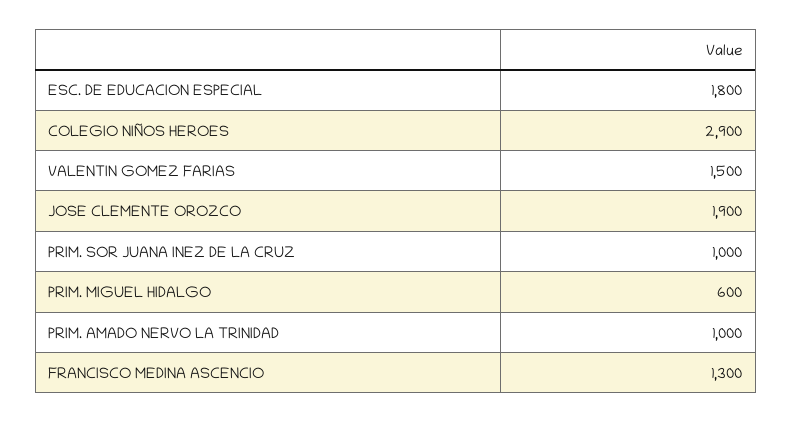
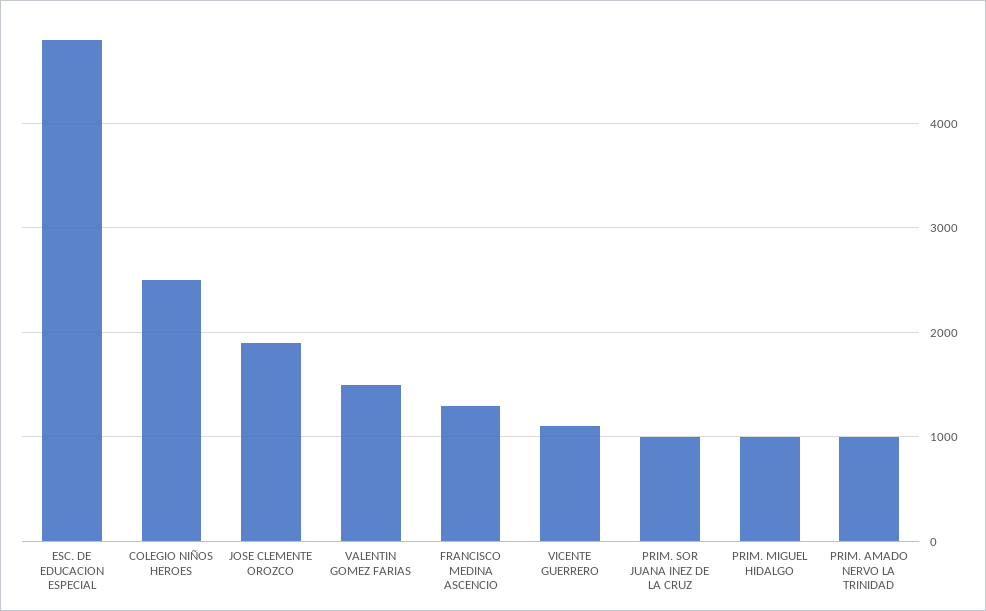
  {
-   "ESC. DE EDUCACION ESPECIAL": 1800,
+   "ESC. DE EDUCACION ESPECIAL": 4800,
-   "COLEGIO NIÑOS HEROES": 2900,
+   "COLEGIO NIÑOS HEROES": 2500,
    "VALENTIN GOMEZ FARIAS": 1500,
    "JOSE CLEMENTE OROZCO": 1900,
    "PRIM. SOR JUANA INEZ DE LA CRUZ": 1000,
-   "PRIM. MIGUEL HIDALGO": 600,
+   "PRIM. MIGUEL HIDALGO": 1000,
    "PRIM. AMADO NERVO LA TRINIDAD": 1000,
-   "FRANCISCO MEDINA ASCENCIO": 1300
+   "FRANCISCO MEDINA ASCENCIO": 1300,
+   "VICENTE GUERRERO": 1100
  }

